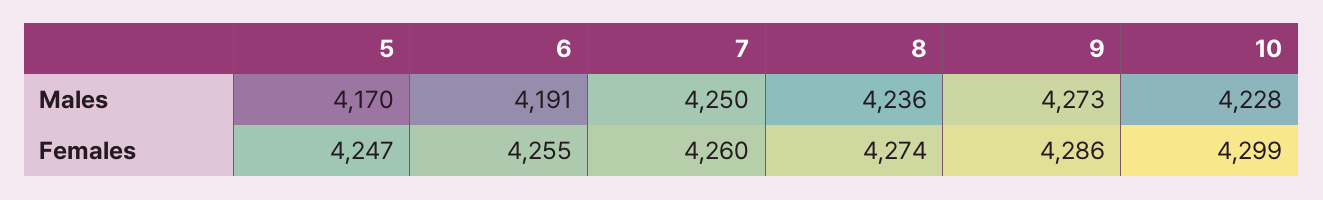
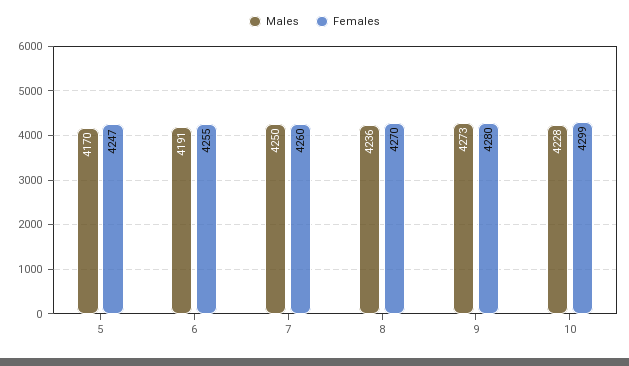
  {
    "Males": {
      "5": 4170,
      "6": 4191,
      "7": 4250,
      "8": 4236,
      "9": 4273,
      "10": 4228
    },
    "Females": {
      "5": 4247,
      "6": 4255,
      "7": 4260,
-     "8": 4274,
+     "8": 4270,
-     "9": 4286,
+     "9": 4280,
      "10": 4299
    }
  }

